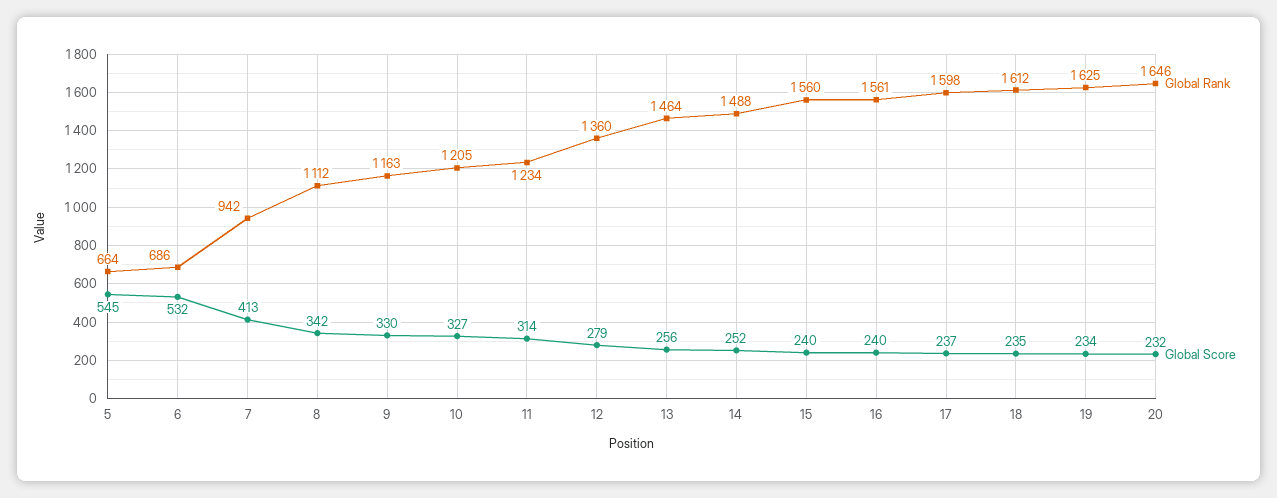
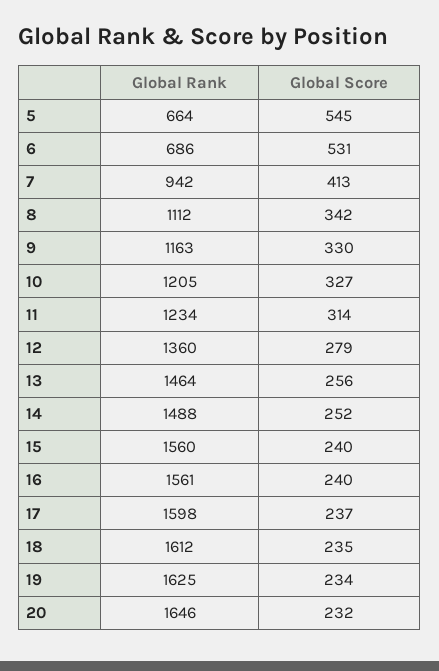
  {
    "Global Rank": {
      "5": 664,
      "6": 686,
      "7": 942,
      "8": 1112,
      "9": 1163,
      "10": 1205,
      "11": 1234,
      "12": 1360,
      "13": 1464,
      "14": 1488,
      "15": 1560,
      "16": 1561,
      "17": 1598,
      "18": 1612,
      "19": 1625,
      "20": 1646
    },
    "Global Score": {
      "5": 545,
-     "6": 532,
+     "6": 531,
      "7": 413,
      "8": 342,
      "9": 330,
      "10": 327,
      "11": 314,
      "12": 279,
      "13": 256,
      "14": 252,
      "15": 240,
      "16": 240,
      "17": 237,
      "18": 235,
      "19": 234,
      "20": 232
    }
  }

